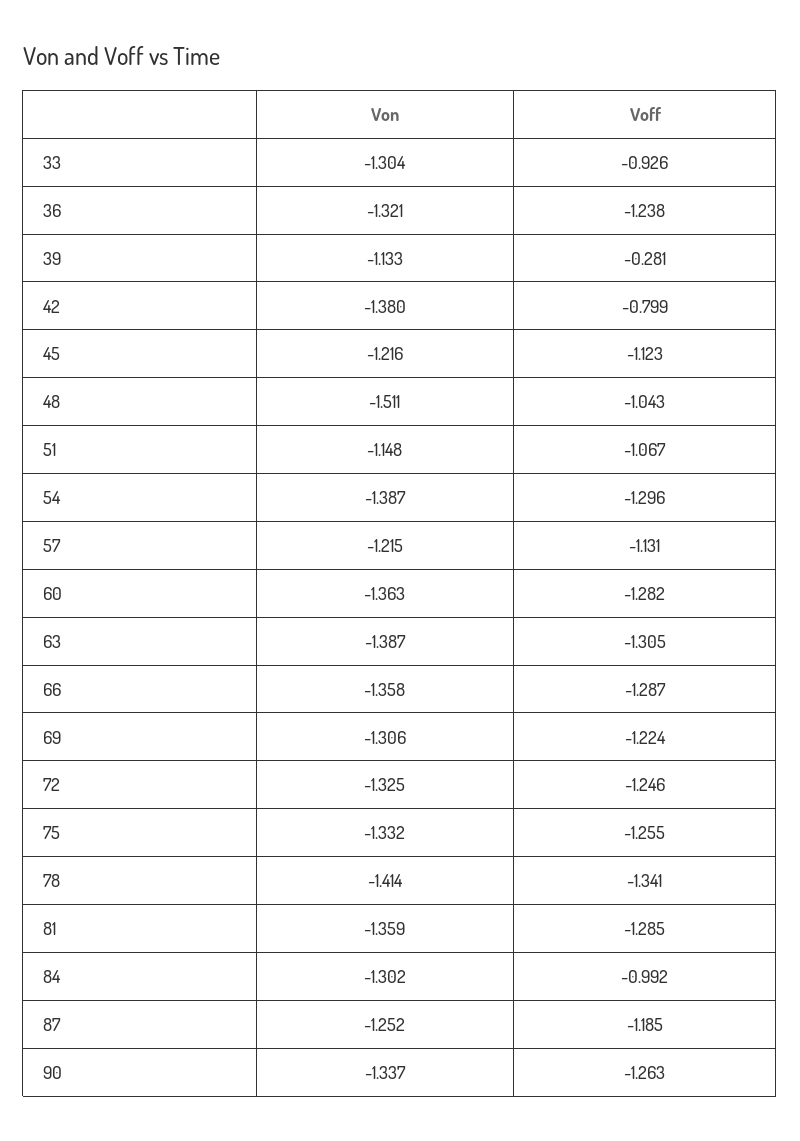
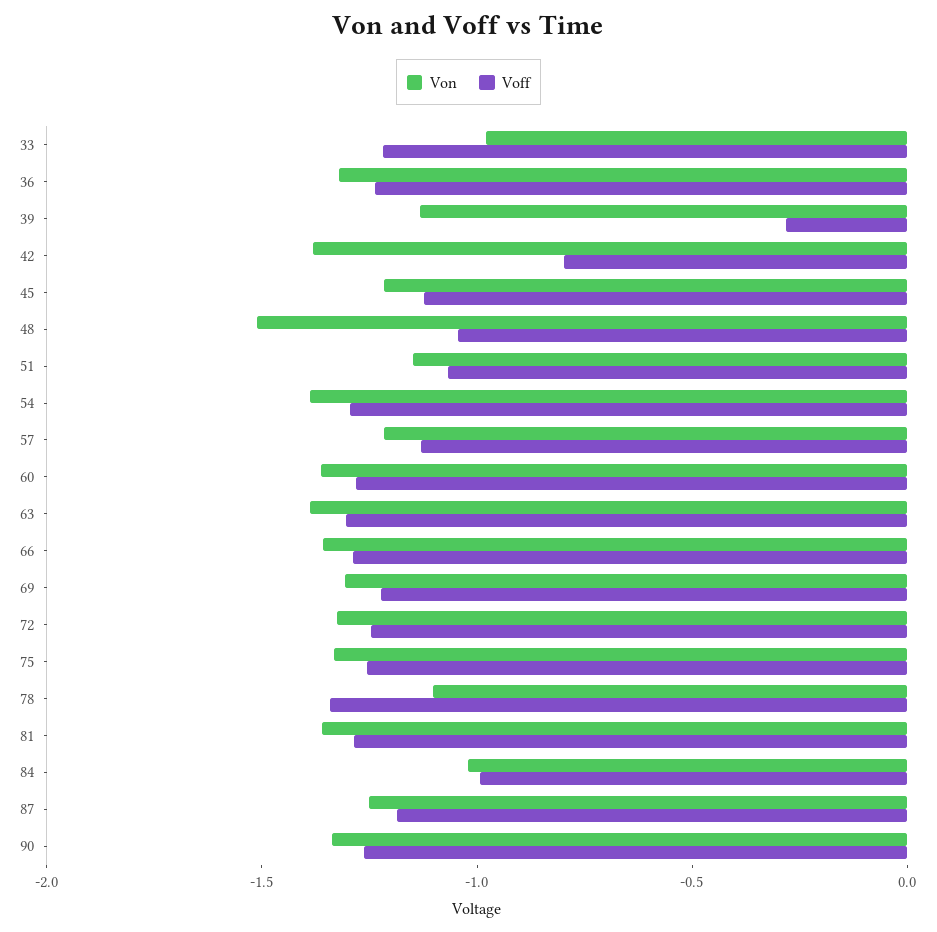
  {
    "Von": {
-     "33": -1.304,
+     "33": -1,
      "36": -1.321,
      "39": -1.133,
      "42": -1.38,
      "45": -1.216,
      "48": -1.511,
      "51": -1.148,
      "54": -1.387,
      "57": -1.215,
      "60": -1.363,
      "63": -1.387,
      "66": -1.358,
      "69": -1.306,
      "72": -1.325,
      "75": -1.332,
-     "78": -1.414,
+     "78": -1.1,
      "81": -1.359,
-     "84": -1.302,
+     "84": -1,
      "87": -1.252,
      "90": -1.337
    },
    "Voff": {
-     "33": -0.926,
+     "33": -1.2,
      "36": -1.238,
      "39": -0.281,
      "42": -0.799,
      "45": -1.123,
      "48": -1.043,
      "51": -1.067,
      "54": -1.296,
      "57": -1.131,
      "60": -1.282,
      "63": -1.305,
      "66": -1.287,
      "69": -1.224,
      "72": -1.246,
      "75": -1.255,
      "78": -1.341,
      "81": -1.285,
      "84": -0.992,
      "87": -1.185,
      "90": -1.263
    }
  }

